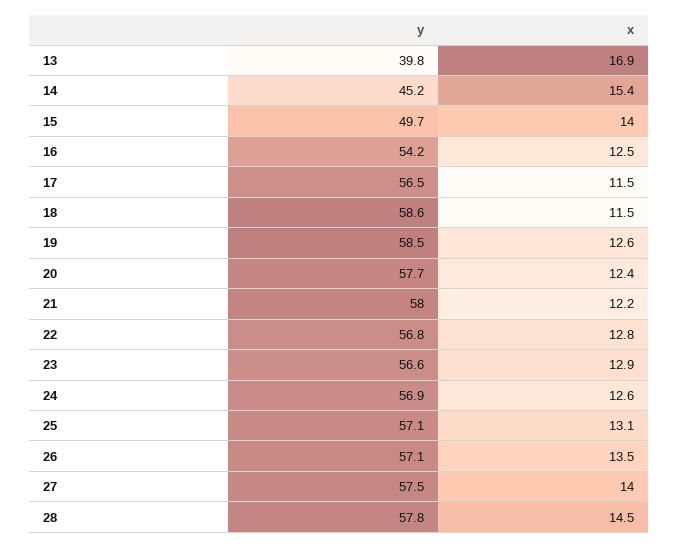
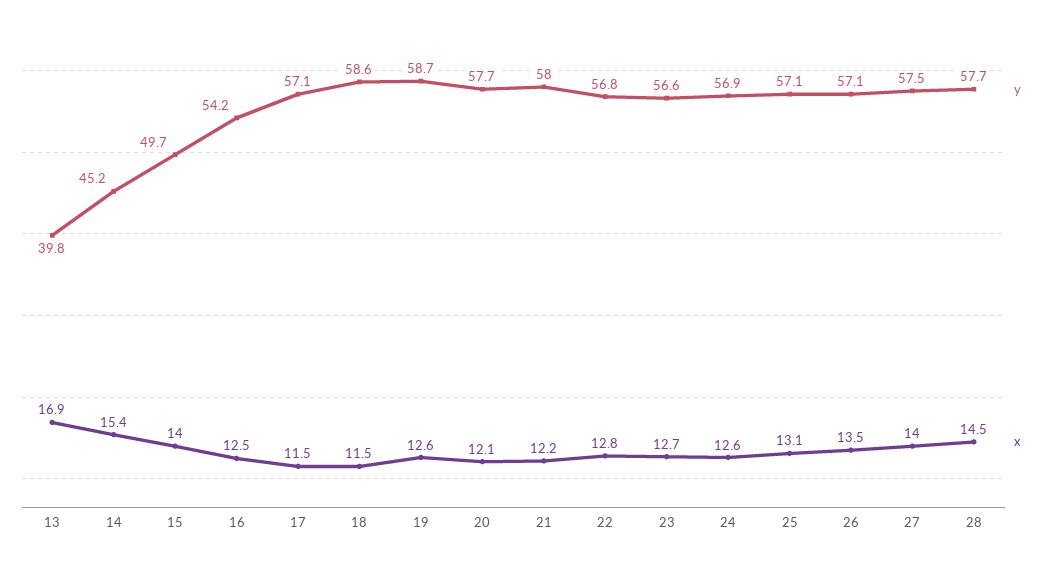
  {
    "y": {
      "13": 39.8,
      "14": 45.2,
      "15": 49.7,
      "16": 54.2,
-     "17": 56.5,
+     "17": 57.1,
      "18": 58.6,
-     "19": 58.5,
+     "19": 58.7,
      "20": 57.7,
      "21": 58,
      "22": 56.8,
      "23": 56.6,
      "24": 56.9,
      "25": 57.1,
      "26": 57.1,
      "27": 57.5,
-     "28": 57.8
+     "28": 57.7
    },
    "x": {
      "13": 16.9,
      "14": 15.4,
      "15": 14,
      "16": 12.5,
      "17": 11.5,
      "18": 11.5,
      "19": 12.6,
-     "20": 12.4,
+     "20": 12.1,
      "21": 12.2,
      "22": 12.8,
-     "23": 12.9,
+     "23": 12.7,
      "24": 12.6,
      "25": 13.1,
      "26": 13.5,
      "27": 14,
      "28": 14.5
    }
  }

